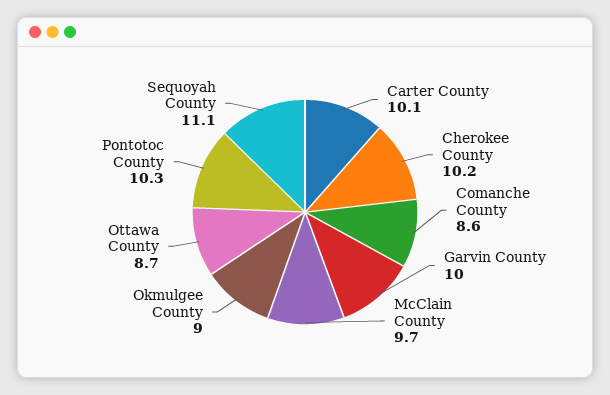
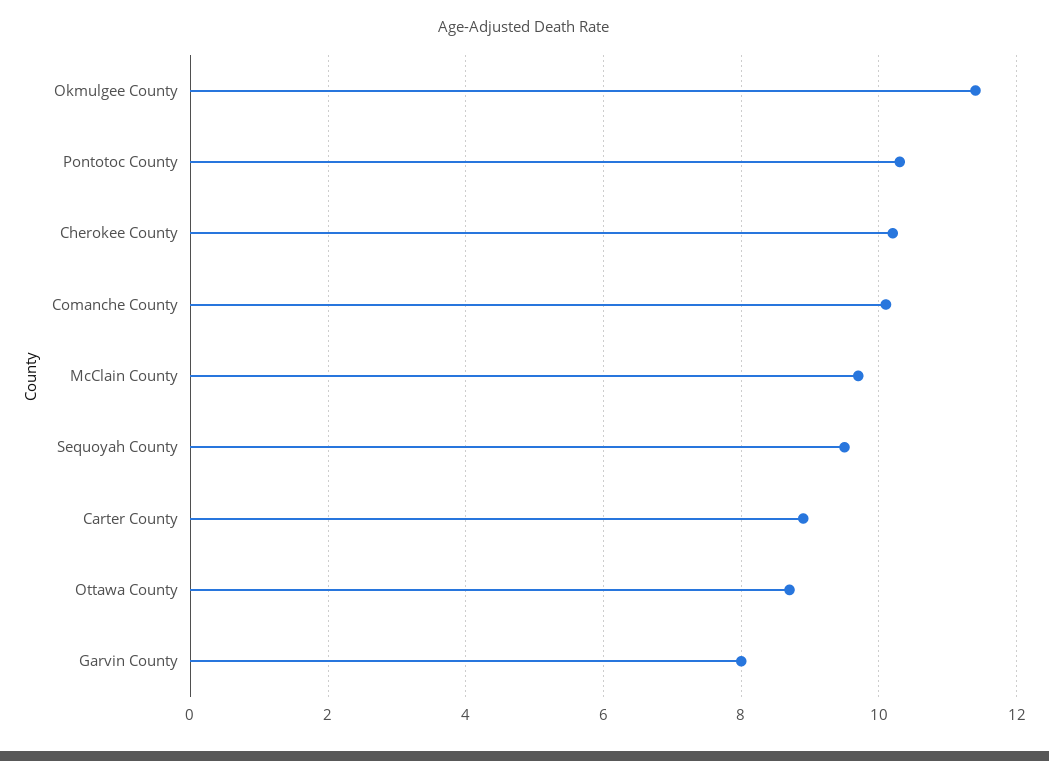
  {
-   "Carter County": 10.1,
+   "Carter County": 9,
    "Cherokee County": 10.2,
-   "Comanche County": 8.6,
+   "Comanche County": 10,
-   "Garvin County": 10,
+   "Garvin County": 8,
    "McClain County": 9.7,
-   "Okmulgee County": 9,
+   "Okmulgee County": 11.5,
    "Ottawa County": 8.7,
    "Pontotoc County": 10.3,
-   "Sequoyah County": 11.1
+   "Sequoyah County": 9.5
  }

